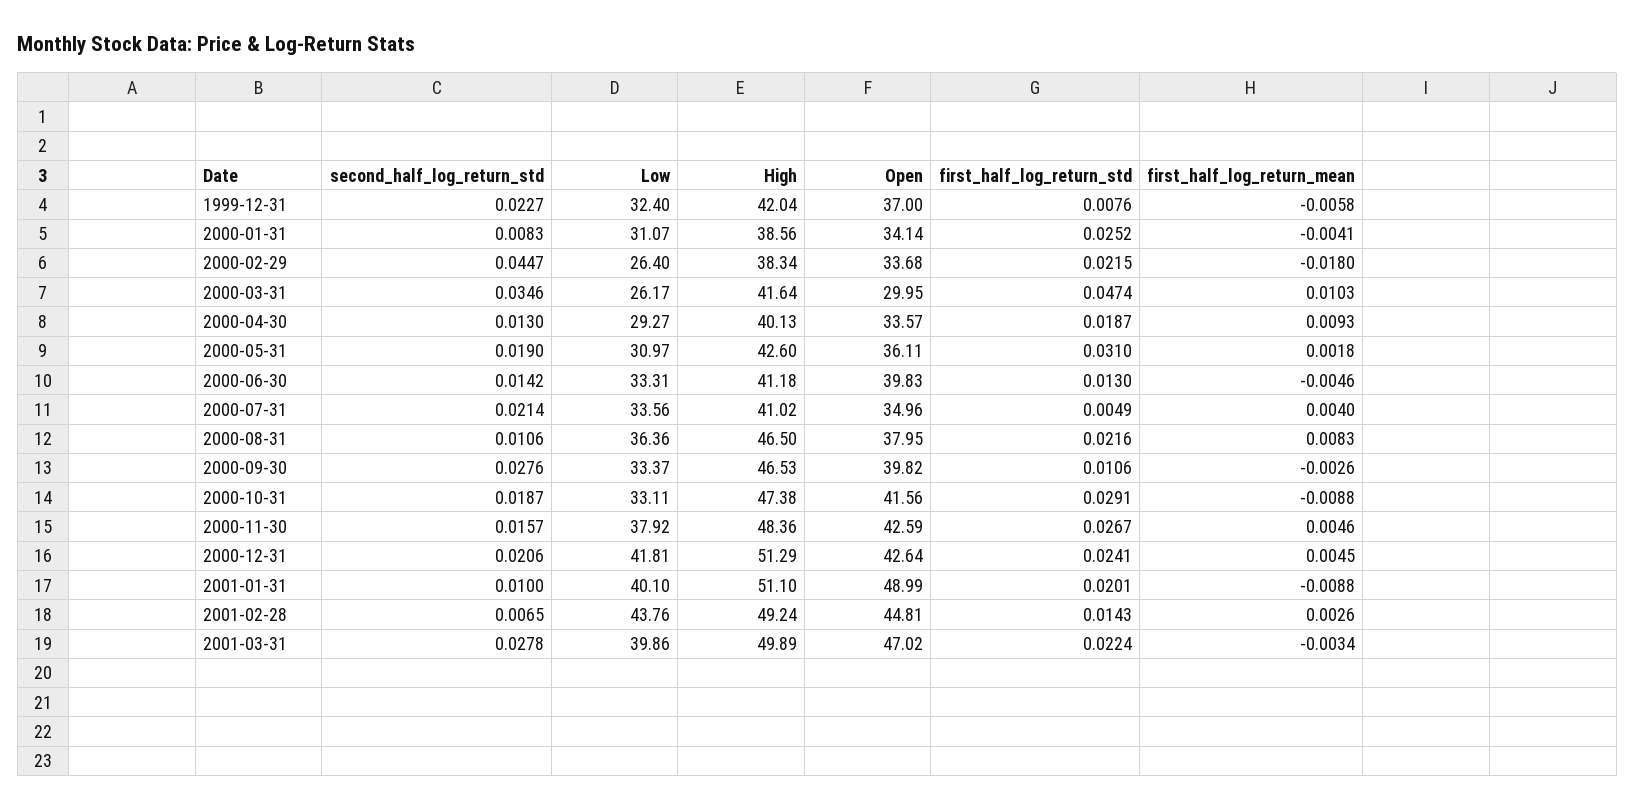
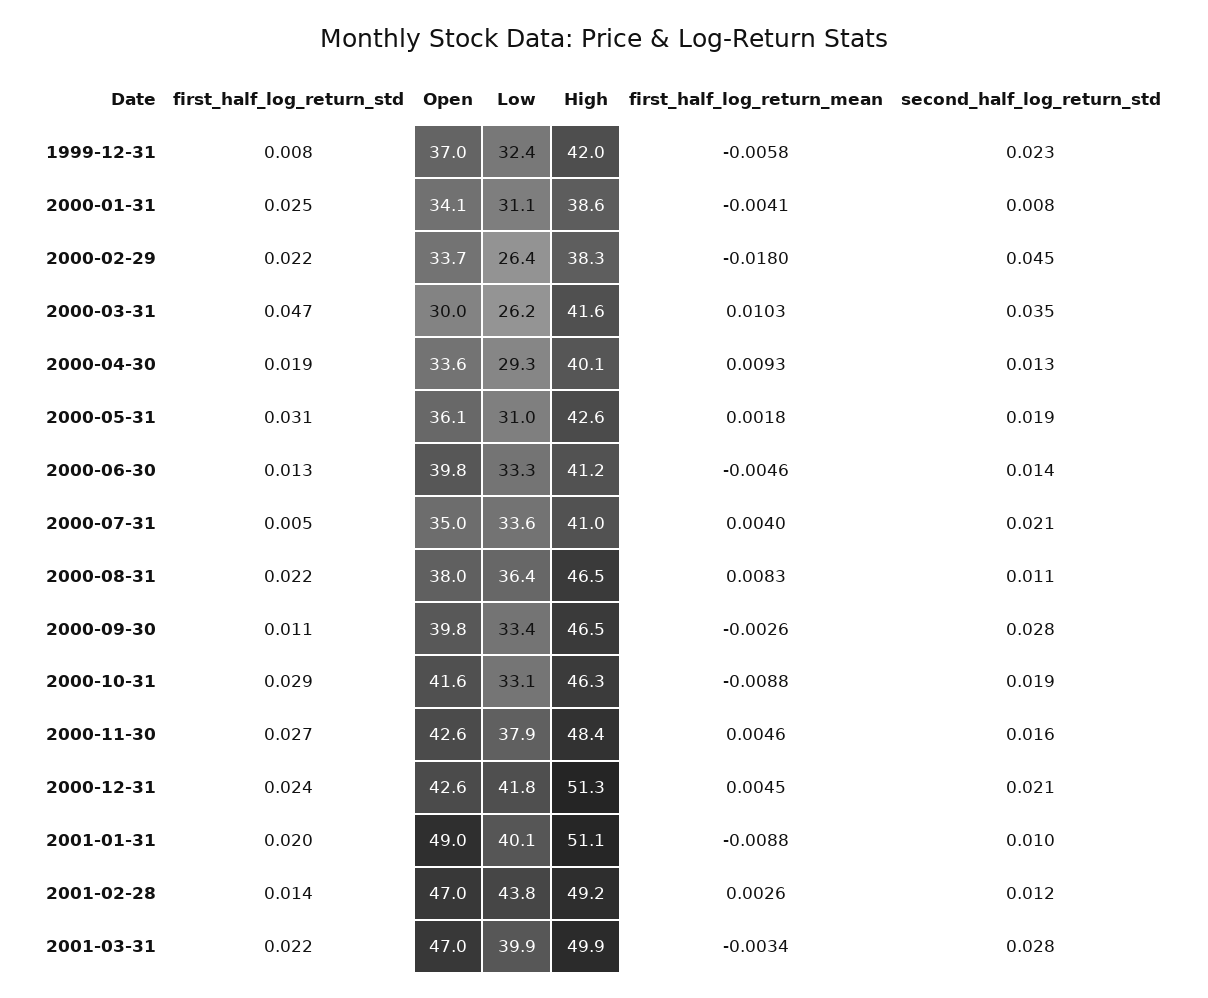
  {
    "second_half_log_return_std": {
      "1999-12-31": 0.0227,
      "2000-01-31": 0.0083,
      "2000-02-29": 0.0447,
      "2000-03-31": 0.0346,
      "2000-04-30": 0.013,
      "2000-05-31": 0.019,
      "2000-06-30": 0.0142,
      "2000-07-31": 0.0214,
      "2000-08-31": 0.0106,
      "2000-09-30": 0.0276,
      "2000-10-31": 0.0187,
      "2000-11-30": 0.0157,
      "2000-12-31": 0.0206,
      "2001-01-31": 0.01,
-     "2001-02-28": 0.0065,
+     "2001-02-28": 0.012,
      "2001-03-31": 0.0278
    },
    "Low": {
      "1999-12-31": 32.4,
      "2000-01-31": 31.07,
      "2000-02-29": 26.4,
      "2000-03-31": 26.17,
      "2000-04-30": 29.27,
      "2000-05-31": 30.97,
      "2000-06-30": 33.31,
      "2000-07-31": 33.56,
      "2000-08-31": 36.36,
      "2000-09-30": 33.37,
      "2000-10-31": 33.11,
      "2000-11-30": 37.92,
      "2000-12-31": 41.81,
      "2001-01-31": 40.1,
      "2001-02-28": 43.76,
      "2001-03-31": 39.86
    },
    "High": {
      "1999-12-31": 42.04,
      "2000-01-31": 38.56,
      "2000-02-29": 38.34,
      "2000-03-31": 41.64,
      "2000-04-30": 40.13,
      "2000-05-31": 42.6,
      "2000-06-30": 41.18,
      "2000-07-31": 41.02,
      "2000-08-31": 46.5,
      "2000-09-30": 46.53,
-     "2000-10-31": 47.38,
+     "2000-10-31": 46.3,
      "2000-11-30": 48.36,
      "2000-12-31": 51.29,
      "2001-01-31": 51.1,
      "2001-02-28": 49.24,
      "2001-03-31": 49.89
    },
    "Open": {
      "1999-12-31": 37,
      "2000-01-31": 34.14,
      "2000-02-29": 33.68,
      "2000-03-31": 29.95,
      "2000-04-30": 33.57,
      "2000-05-31": 36.11,
      "2000-06-30": 39.83,
      "2000-07-31": 34.96,
      "2000-08-31": 37.95,
      "2000-09-30": 39.82,
      "2000-10-31": 41.56,
      "2000-11-30": 42.59,
      "2000-12-31": 42.64,
      "2001-01-31": 48.99,
-     "2001-02-28": 44.81,
+     "2001-02-28": 47,
      "2001-03-31": 47.02
    },
    "first_half_log_return_std": {
      "1999-12-31": 0.0076,
      "2000-01-31": 0.0252,
      "2000-02-29": 0.0215,
      "2000-03-31": 0.0474,
      "2000-04-30": 0.0187,
      "2000-05-31": 0.031,
      "2000-06-30": 0.013,
      "2000-07-31": 0.0049,
      "2000-08-31": 0.0216,
      "2000-09-30": 0.0106,
      "2000-10-31": 0.0291,
      "2000-11-30": 0.0267,
      "2000-12-31": 0.0241,
      "2001-01-31": 0.0201,
      "2001-02-28": 0.0143,
      "2001-03-31": 0.0224
    },
    "first_half_log_return_mean": {
      "1999-12-31": -0.0058,
      "2000-01-31": -0.0041,
      "2000-02-29": -0.018,
      "2000-03-31": 0.0103,
      "2000-04-30": 0.0093,
      "2000-05-31": 0.0018,
      "2000-06-30": -0.0046,
      "2000-07-31": 0.004,
      "2000-08-31": 0.0083,
      "2000-09-30": -0.0026,
      "2000-10-31": -0.0088,
      "2000-11-30": 0.0046,
      "2000-12-31": 0.0045,
      "2001-01-31": -0.0088,
      "2001-02-28": 0.0026,
      "2001-03-31": -0.0034
    }
  }

